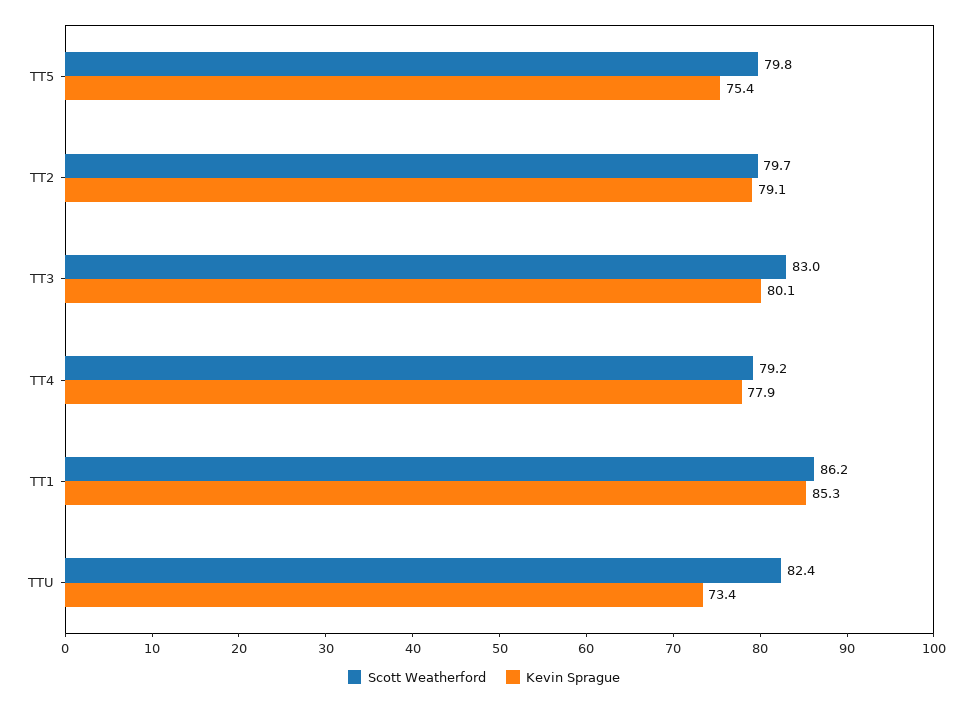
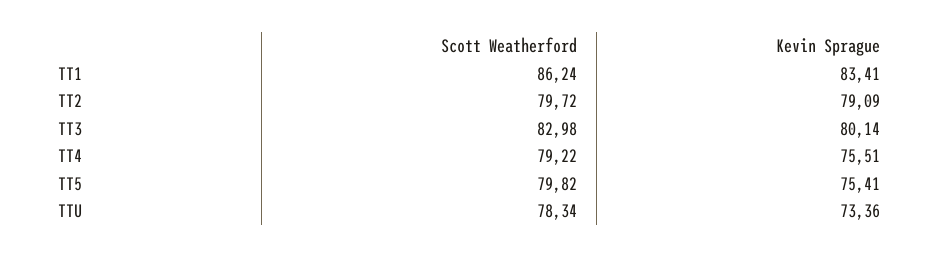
  {
    "Scott Weatherford": {
      "TT5": 79.82,
      "TT2": 79.72,
      "TT3": 82.98,
      "TT4": 79.22,
      "TT1": 86.24,
-     "TTU": 82.4
+     "TTU": 78.34
    },
    "Kevin Sprague": {
      "TT5": 75.41,
      "TT2": 79.09,
      "TT3": 80.14,
-     "TT4": 77.9,
+     "TT4": 75.51,
-     "TT1": 85.3,
+     "TT1": 83.41,
      "TTU": 73.36
    }
  }

